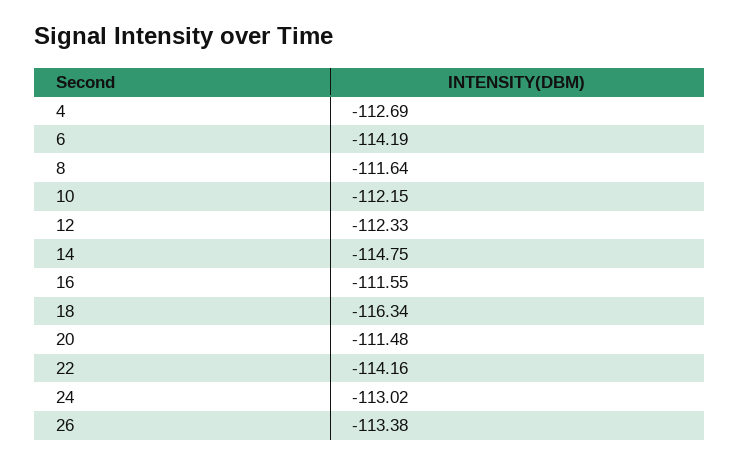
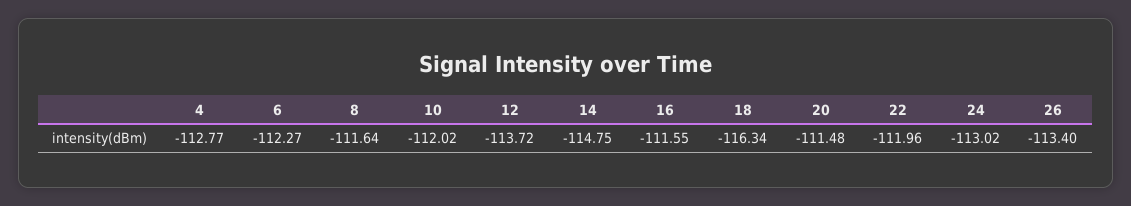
  {
-   "4": -112.69,
+   "4": -112.77,
-   "6": -114.19,
+   "6": -112.27,
    "8": -111.64,
-   "10": -112.15,
+   "10": -112.02,
-   "12": -112.33,
+   "12": -113.72,
    "14": -114.75,
    "16": -111.55,
    "18": -116.34,
    "20": -111.48,
-   "22": -114.16,
+   "22": -111.96,
    "24": -113.02,
-   "26": -113.38
+   "26": -113.4
  }

